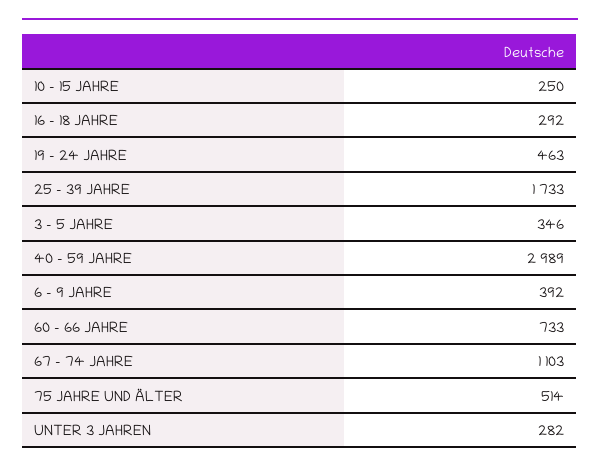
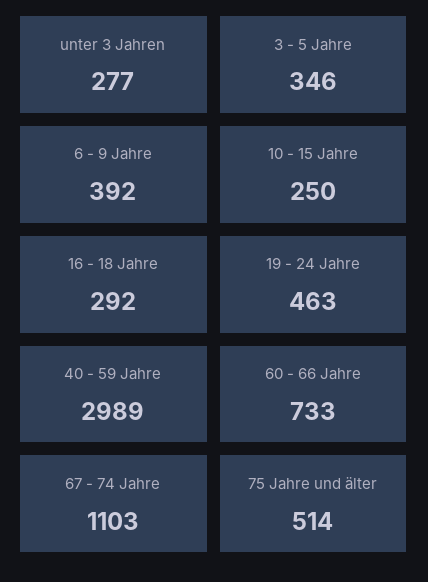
  {
    "10 - 15 JAHRE": 250,
    "16 - 18 JAHRE": 292,
    "19 - 24 JAHRE": 463,
-   "25 - 39 JAHRE": 1733,
    "3 - 5 JAHRE": 346,
    "40 - 59 JAHRE": 2989,
    "6 - 9 JAHRE": 392,
    "60 - 66 JAHRE": 733,
    "67 - 74 JAHRE": 1103,
    "75 JAHRE UND ÄLTER": 514,
-   "UNTER 3 JAHREN": 282
+   "UNTER 3 JAHREN": 277
  }

